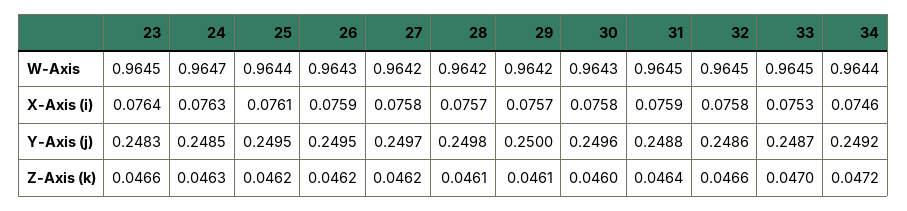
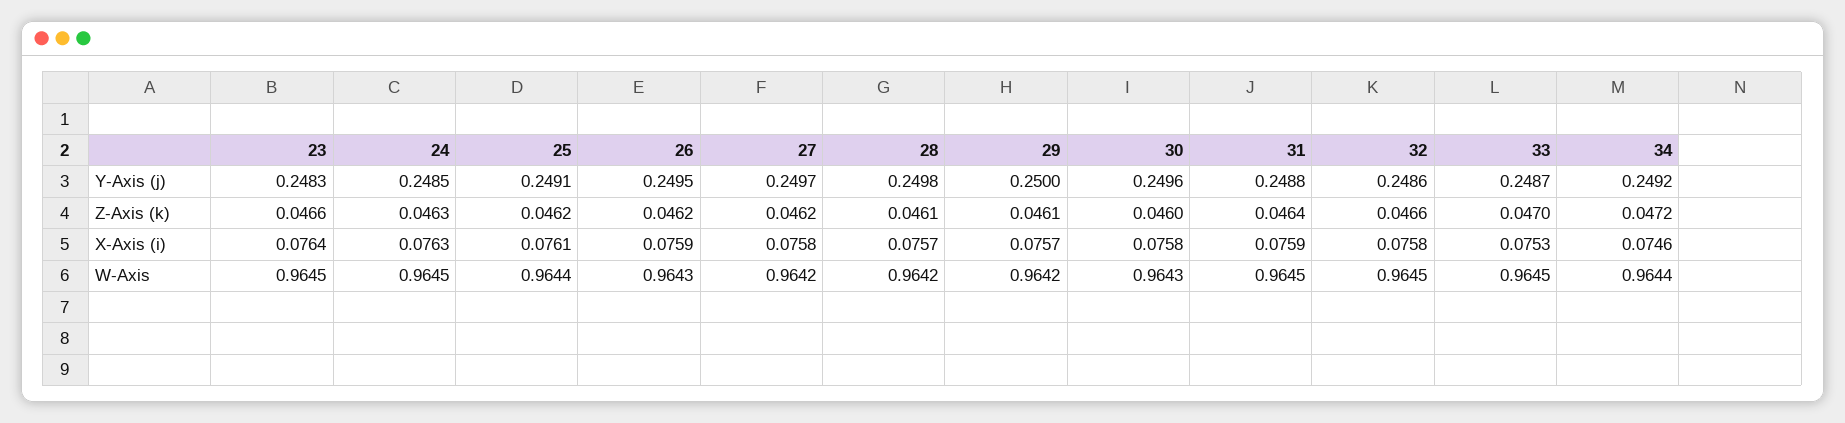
  {
    "23": {
      "W-Axis": 0.9645,
      "X-Axis (i)": 0.0764,
      "Y-Axis (j)": 0.2483,
      "Z-Axis (k)": 0.0466
    },
    "24": {
-     "W-Axis": 0.9647,
+     "W-Axis": 0.9645,
      "X-Axis (i)": 0.0763,
      "Y-Axis (j)": 0.2485,
      "Z-Axis (k)": 0.0463
    },
    "25": {
      "W-Axis": 0.9644,
      "X-Axis (i)": 0.0761,
-     "Y-Axis (j)": 0.2495,
+     "Y-Axis (j)": 0.2491,
      "Z-Axis (k)": 0.0462
    },
    "26": {
      "W-Axis": 0.9643,
      "X-Axis (i)": 0.0759,
      "Y-Axis (j)": 0.2495,
      "Z-Axis (k)": 0.0462
    },
    "27": {
      "W-Axis": 0.9642,
      "X-Axis (i)": 0.0758,
      "Y-Axis (j)": 0.2497,
      "Z-Axis (k)": 0.0462
    },
    "28": {
      "W-Axis": 0.9642,
      "X-Axis (i)": 0.0757,
      "Y-Axis (j)": 0.2498,
      "Z-Axis (k)": 0.0461
    },
    "29": {
      "W-Axis": 0.9642,
      "X-Axis (i)": 0.0757,
      "Y-Axis (j)": 0.25,
      "Z-Axis (k)": 0.0461
    },
    "30": {
      "W-Axis": 0.9643,
      "X-Axis (i)": 0.0758,
      "Y-Axis (j)": 0.2496,
      "Z-Axis (k)": 0.046
    },
    "31": {
      "W-Axis": 0.9645,
      "X-Axis (i)": 0.0759,
      "Y-Axis (j)": 0.2488,
      "Z-Axis (k)": 0.0464
    },
    "32": {
      "W-Axis": 0.9645,
      "X-Axis (i)": 0.0758,
      "Y-Axis (j)": 0.2486,
      "Z-Axis (k)": 0.0466
    },
    "33": {
      "W-Axis": 0.9645,
      "X-Axis (i)": 0.0753,
      "Y-Axis (j)": 0.2487,
      "Z-Axis (k)": 0.047
    },
    "34": {
      "W-Axis": 0.9644,
      "X-Axis (i)": 0.0746,
      "Y-Axis (j)": 0.2492,
      "Z-Axis (k)": 0.0472
    }
  }

